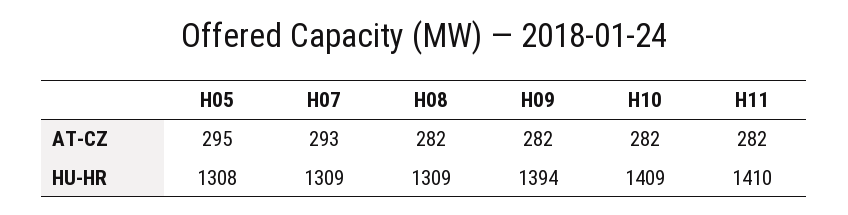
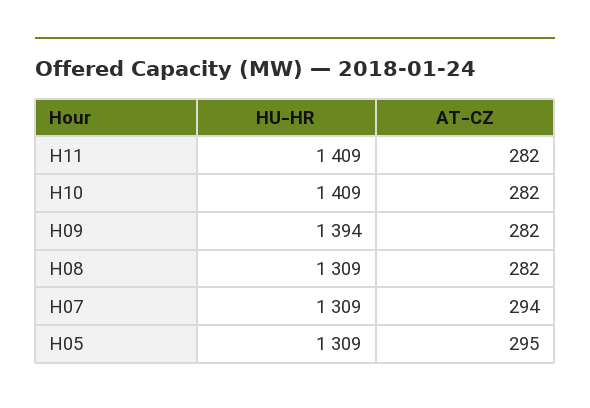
  {
    "H05": {
      "AT-CZ": 295,
-     "HU-HR": 1308
+     "HU-HR": 1309
    },
    "H07": {
-     "AT-CZ": 293,
+     "AT-CZ": 294,
      "HU-HR": 1309
    },
    "H08": {
      "AT-CZ": 282,
      "HU-HR": 1309
    },
    "H09": {
      "AT-CZ": 282,
      "HU-HR": 1394
    },
    "H10": {
      "AT-CZ": 282,
      "HU-HR": 1409
    },
    "H11": {
      "AT-CZ": 282,
-     "HU-HR": 1410
+     "HU-HR": 1409
    }
  }

